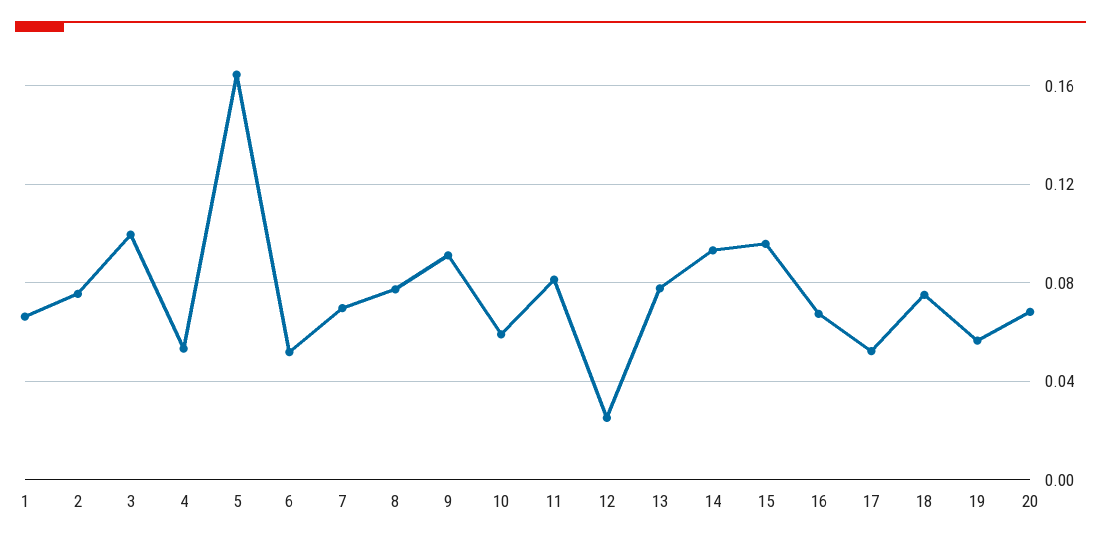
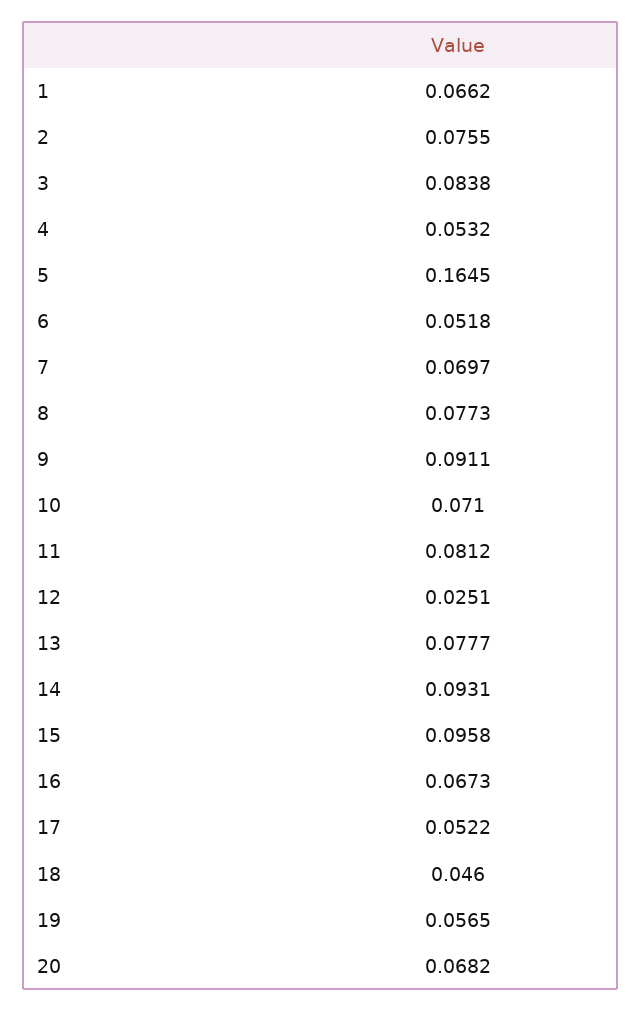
  {
    "1": 0.0662,
    "2": 0.0755,
-   "3": 0.1,
+   "3": 0.0838,
    "4": 0.0532,
    "5": 0.1645,
    "6": 0.0518,
    "7": 0.0697,
    "8": 0.0773,
    "9": 0.0911,
-   "10": 0.06,
+   "10": 0.071,
    "11": 0.0812,
    "12": 0.0251,
    "13": 0.0777,
    "14": 0.0931,
    "15": 0.0958,
    "16": 0.0673,
    "17": 0.0522,
-   "18": 0.075,
+   "18": 0.046,
    "19": 0.0565,
    "20": 0.0682
  }

